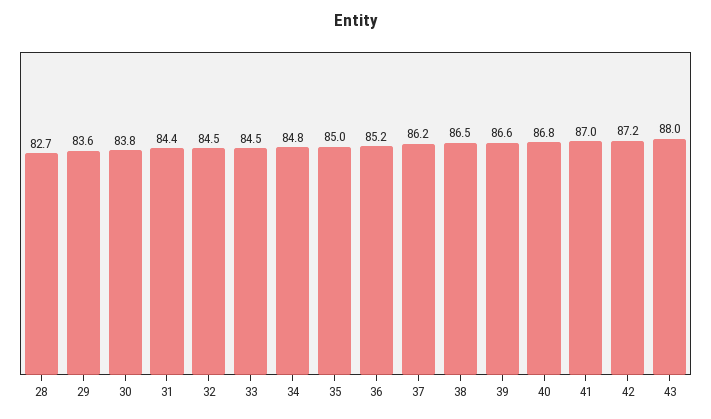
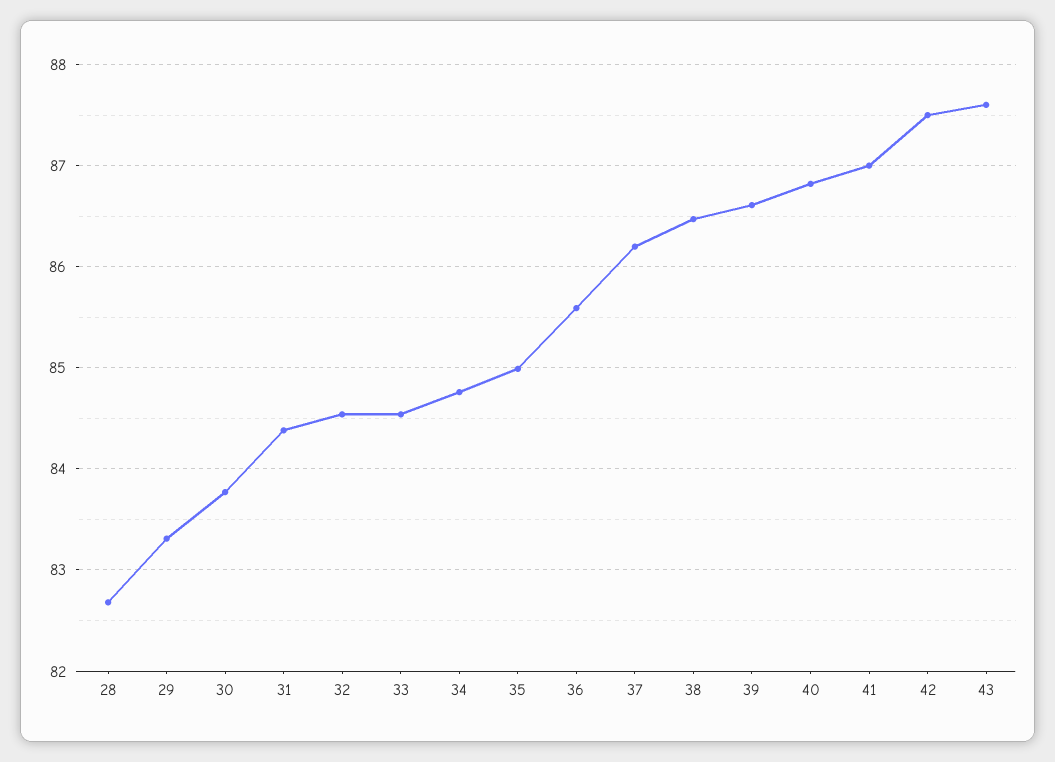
  {
    "28": 82.7,
-   "29": 83.6,
+   "29": 83.3,
    "30": 83.8,
    "31": 84.4,
    "32": 84.5,
    "33": 84.5,
    "34": 84.8,
    "35": 85,
-   "36": 85.2,
+   "36": 85.6,
    "37": 86.2,
    "38": 86.5,
    "39": 86.6,
    "40": 86.8,
    "41": 87,
-   "42": 87.2,
+   "42": 87.5,
-   "43": 88
+   "43": 87.6
  }

